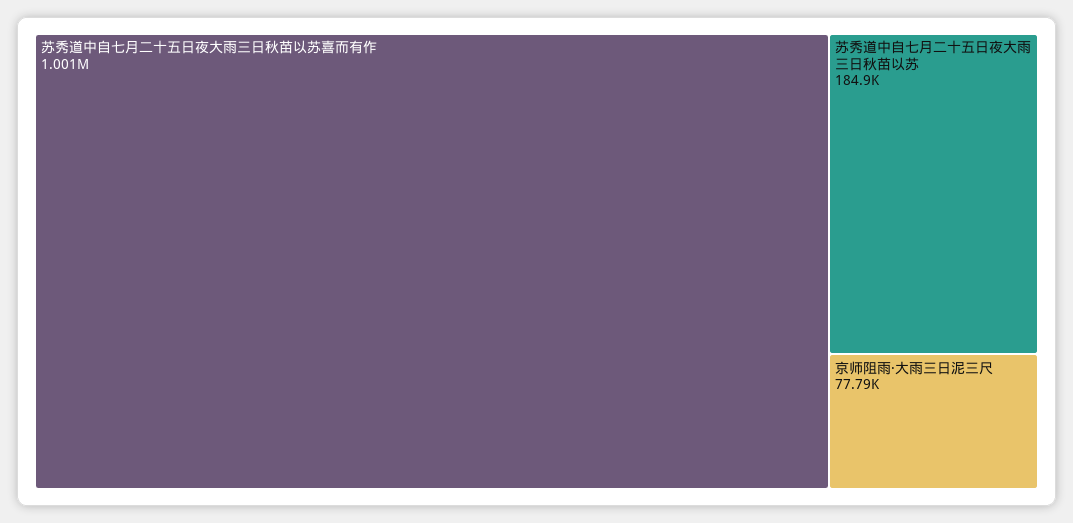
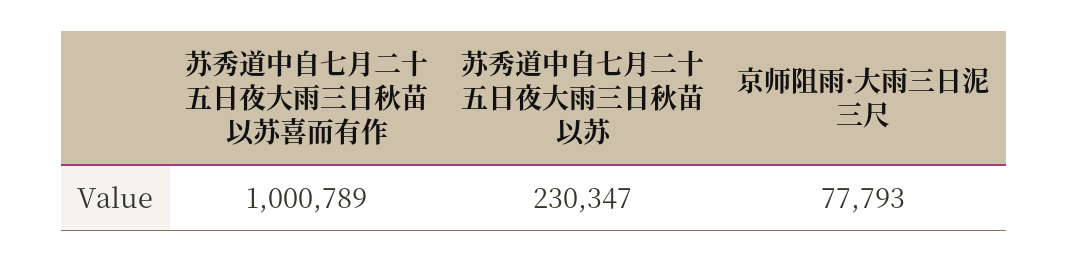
  {
    "苏秀道中自七月二十五日夜大雨三日秋苗以苏喜而有作": 1000789,
-   "苏秀道中自七月二十五日夜大雨三日秋苗以苏": 184900,
+   "苏秀道中自七月二十五日夜大雨三日秋苗以苏": 230347,
    "京师阻雨·大雨三日泥三尺": 77793
  }

